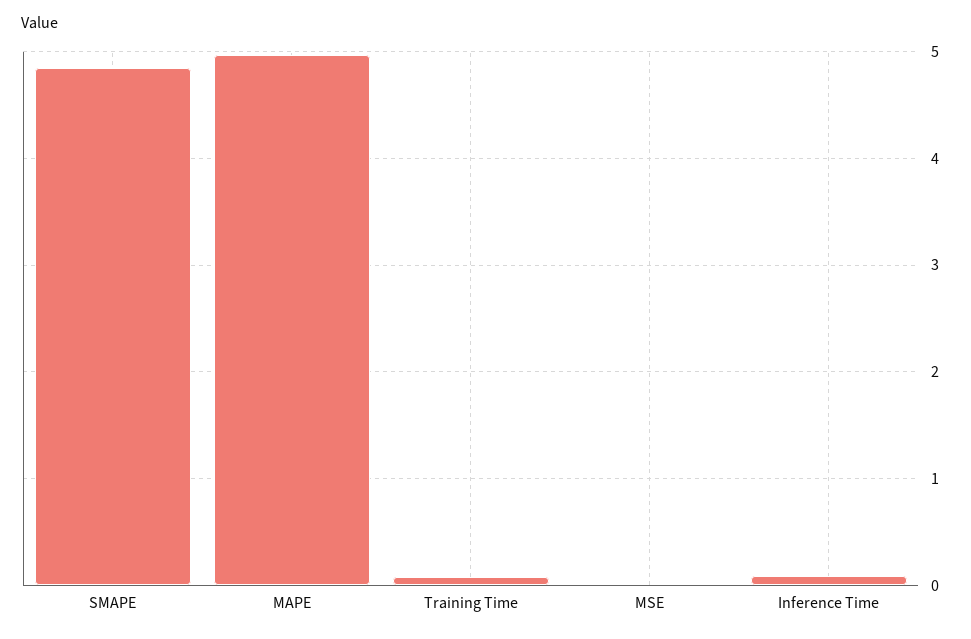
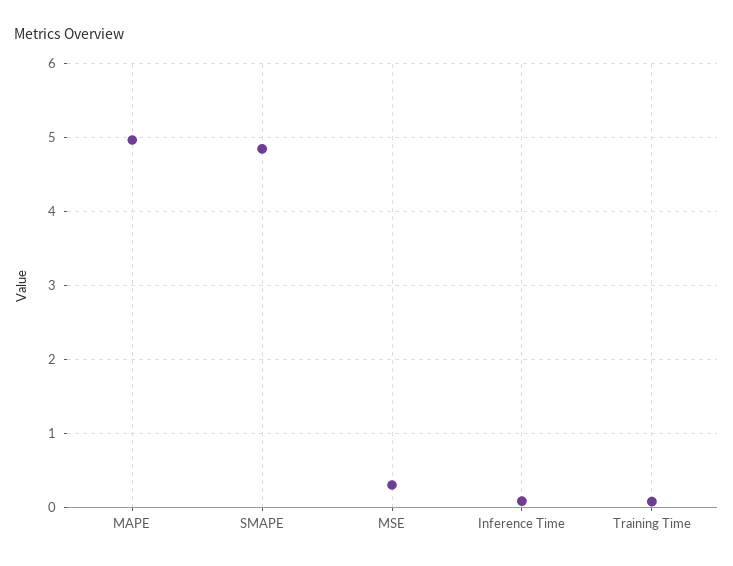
  {
    "SMAPE": 4.8,
    "MAPE": 5,
    "Training Time": 0.1,
-   "MSE": 0,
+   "MSE": 0.3,
    "Inference Time": 0.1
  }

